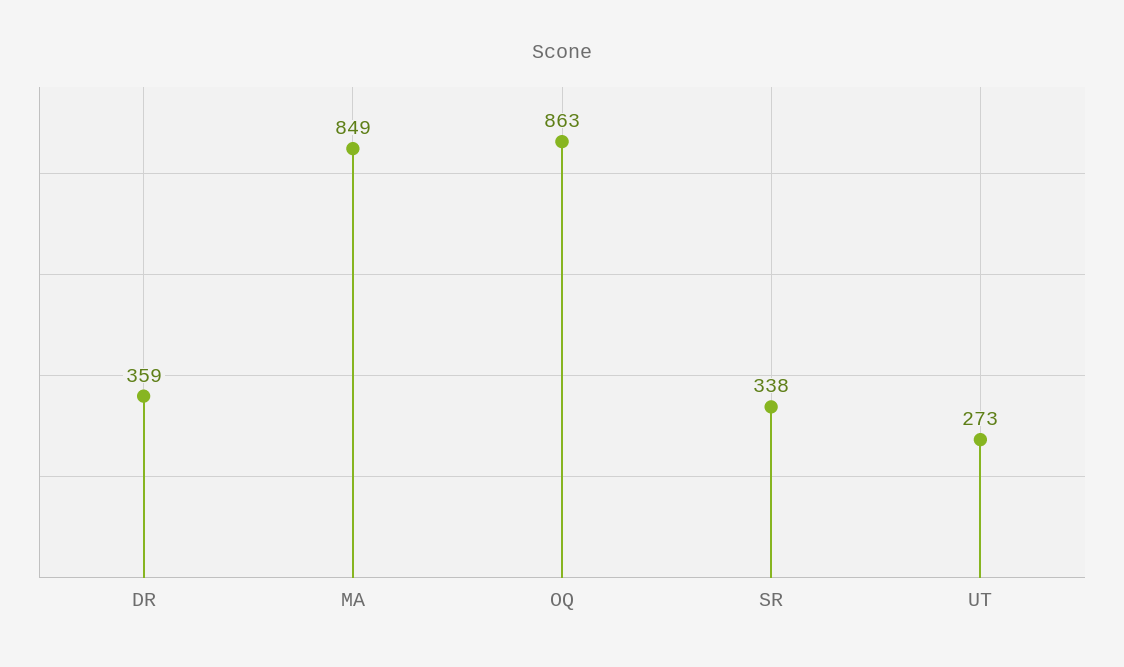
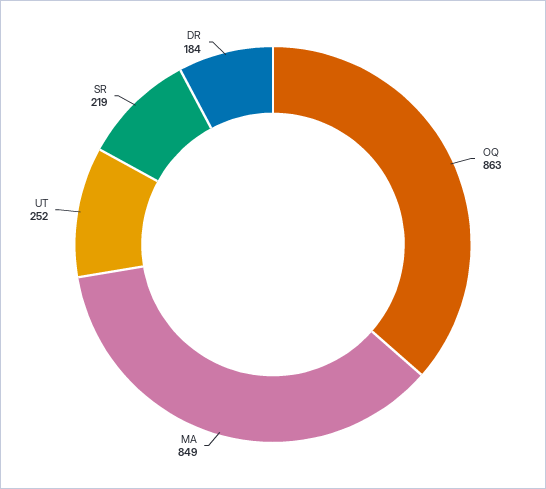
  {
-   "DR": 359,
+   "DR": 184,
    "MA": 849,
    "OQ": 863,
-   "SR": 338,
+   "SR": 219,
-   "UT": 273
+   "UT": 252
  }

